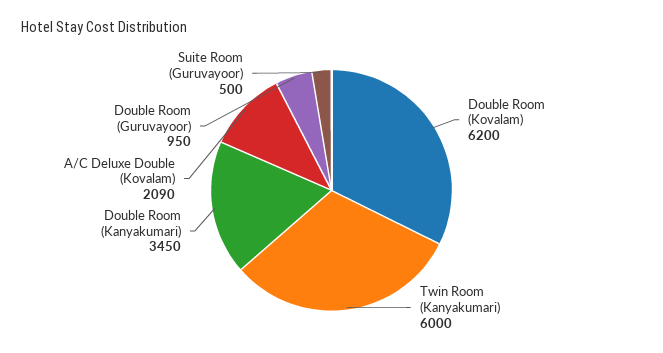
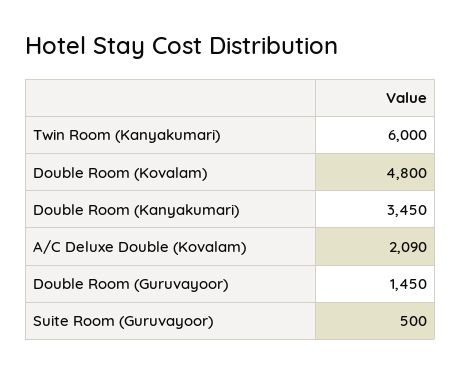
  {
-   "Double Room (Kovalam)": 6200,
+   "Double Room (Kovalam)": 4800,
    "Twin Room (Kanyakumari)": 6000,
    "Double Room (Kanyakumari)": 3450,
    "A/C Deluxe Double (Kovalam)": 2090,
-   "Double Room (Guruvayoor)": 950,
+   "Double Room (Guruvayoor)": 1450,
    "Suite Room (Guruvayoor)": 500
  }

